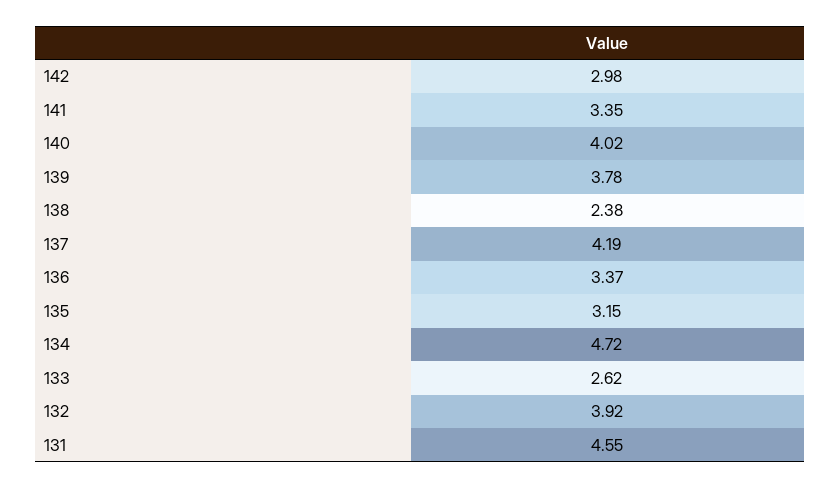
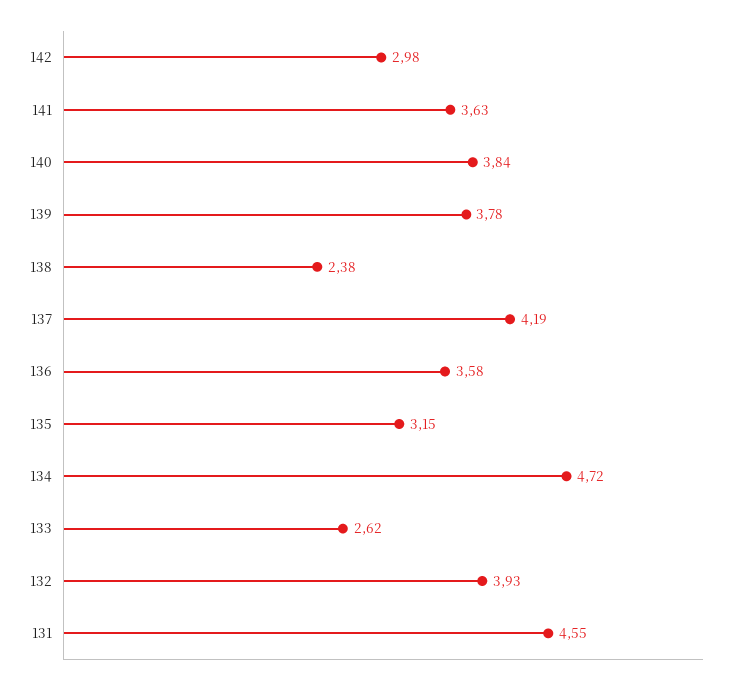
  {
    "142": 2.98,
-   "141": 3.35,
+   "141": 3.63,
-   "140": 4.02,
+   "140": 3.84,
    "139": 3.78,
    "138": 2.38,
    "137": 4.19,
-   "136": 3.37,
+   "136": 3.58,
    "135": 3.15,
    "134": 4.72,
    "133": 2.62,
-   "132": 3.92,
+   "132": 3.93,
    "131": 4.55
  }

